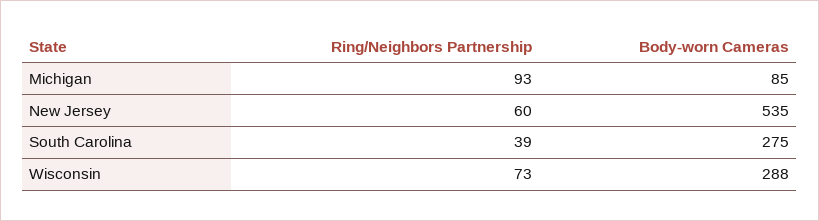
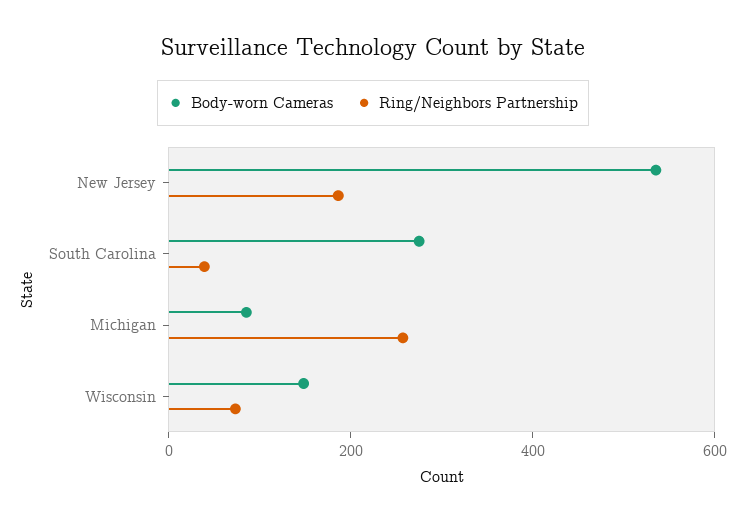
  {
    "Ring/Neighbors Partnership": {
-     "Michigan": 93,
+     "Michigan": 250,
-     "New Jersey": 60,
+     "New Jersey": 200,
      "South Carolina": 39,
      "Wisconsin": 73
    },
    "Body-worn Cameras": {
      "Michigan": 85,
      "New Jersey": 535,
      "South Carolina": 275,
-     "Wisconsin": 288
+     "Wisconsin": 150
    }
  }

